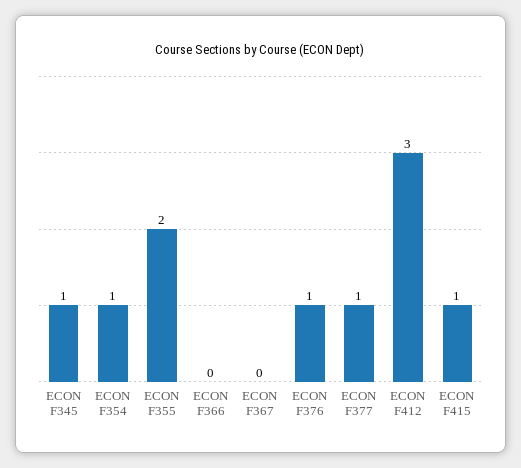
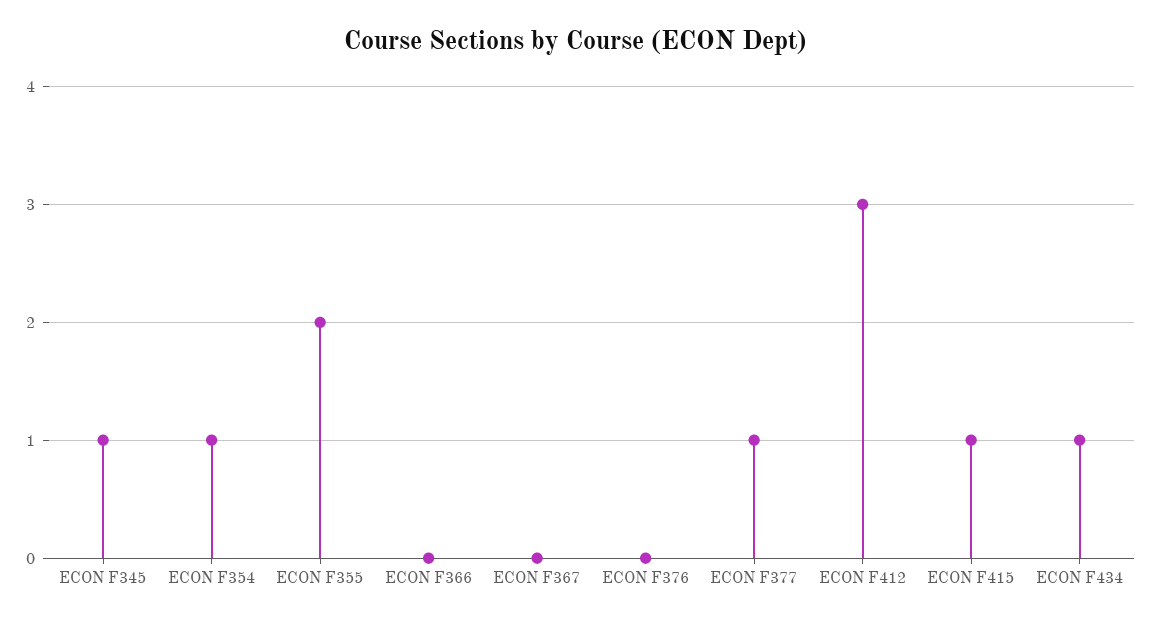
  {
    "ECON F345": 1,
    "ECON F354": 1,
    "ECON F355": 2,
    "ECON F366": 0,
    "ECON F367": 0,
-   "ECON F376": 1,
+   "ECON F376": 0,
    "ECON F377": 1,
    "ECON F412": 3,
-   "ECON F415": 1
+   "ECON F415": 1,
+   "ECON F434": 1
  }

